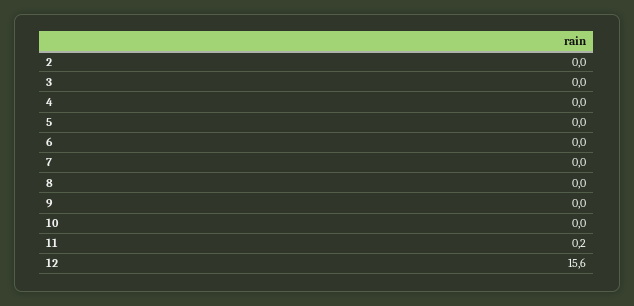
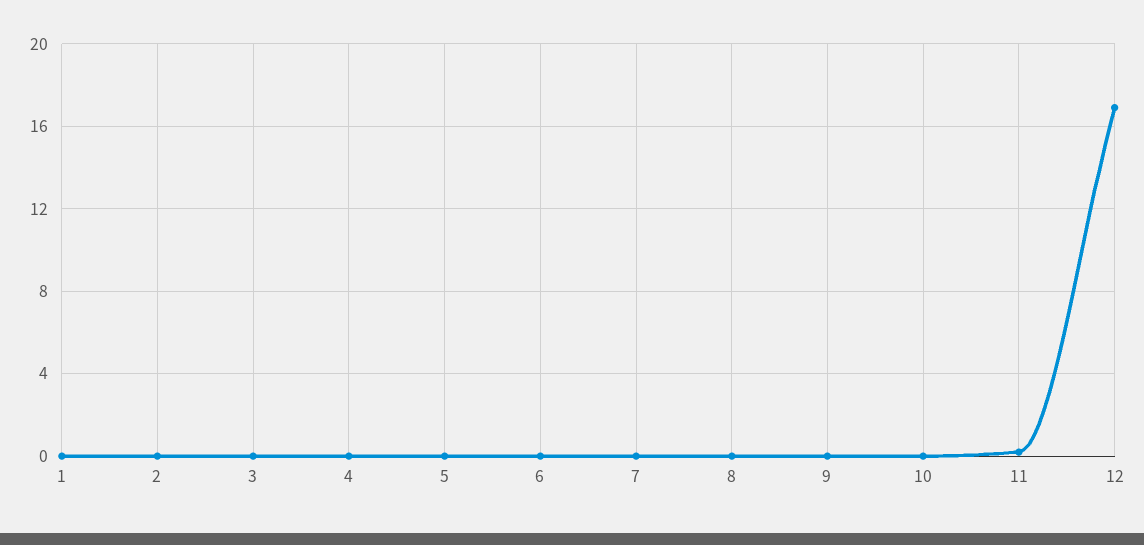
  {
    "2": 0,
    "3": 0,
    "4": 0,
    "5": 0,
    "6": 0,
    "7": 0,
    "8": 0,
    "9": 0,
    "10": 0,
    "11": 0.2,
-   "12": 15.6
+   "12": 17,
+   "1": 0
  }

